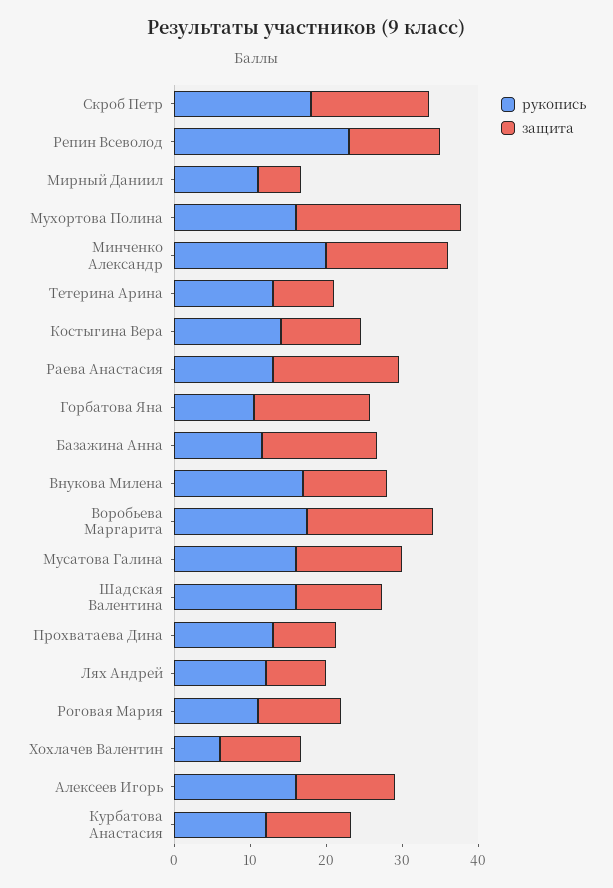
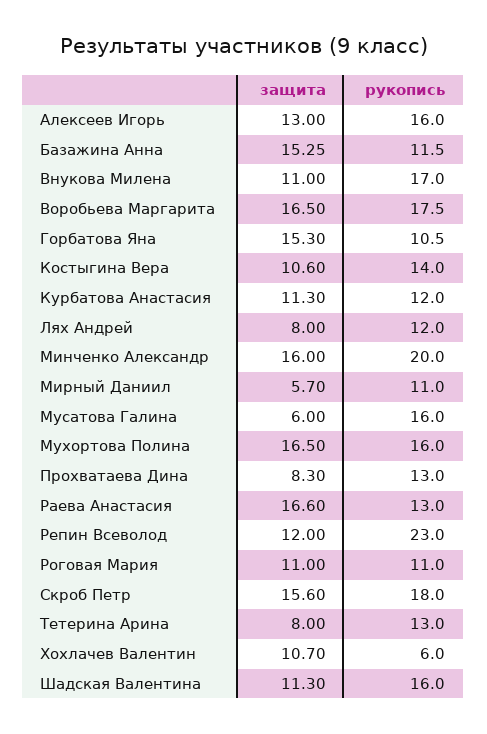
  {
    "рукопись": {
      "Скроб Петр": 18,
      "Репин Всеволод": 23,
      "Мирный Даниил": 11,
      "Мухортова Полина": 16,
      "Минченко Александр": 20,
      "Тетерина Арина": 13,
      "Костыгина Вера": 14,
      "Раева Анастасия": 13,
      "Горбатова Яна": 10.5,
      "Базажина Анна": 11.5,
      "Внукова Милена": 17,
      "Воробьева Маргарита": 17.5,
      "Мусатова Галина": 16,
      "Шадская Валентина": 16,
      "Прохватаева Дина": 13,
      "Лях Андрей": 12,
      "Роговая Мария": 11,
      "Хохлачев Валентин": 6,
      "Алексеев Игорь": 16,
      "Курбатова Анастасия": 12
    },
    "защита": {
      "Скроб Петр": 15.6,
      "Репин Всеволод": 12,
      "Мирный Даниил": 5.7,
-     "Мухортова Полина": 22,
+     "Мухортова Полина": 16.5,
      "Минченко Александр": 16,
      "Тетерина Арина": 8,
      "Костыгина Вера": 10.6,
      "Раева Анастасия": 16.6,
      "Горбатова Яна": 15.3,
      "Базажина Анна": 15.25,
      "Внукова Милена": 11,
      "Воробьева Маргарита": 16.5,
-     "Мусатова Галина": 14,
+     "Мусатова Галина": 6,
      "Шадская Валентина": 11.3,
      "Прохватаева Дина": 8.3,
      "Лях Андрей": 8,
      "Роговая Мария": 11,
      "Хохлачев Валентин": 10.7,
      "Алексеев Игорь": 13,
      "Курбатова Анастасия": 11.3
    }
  }

